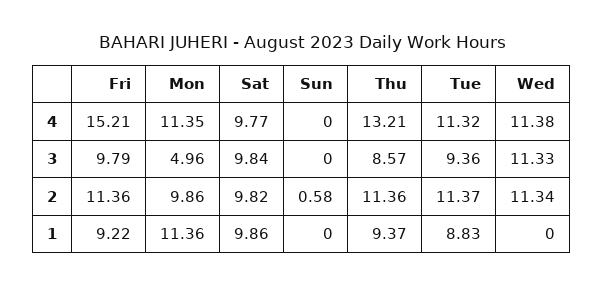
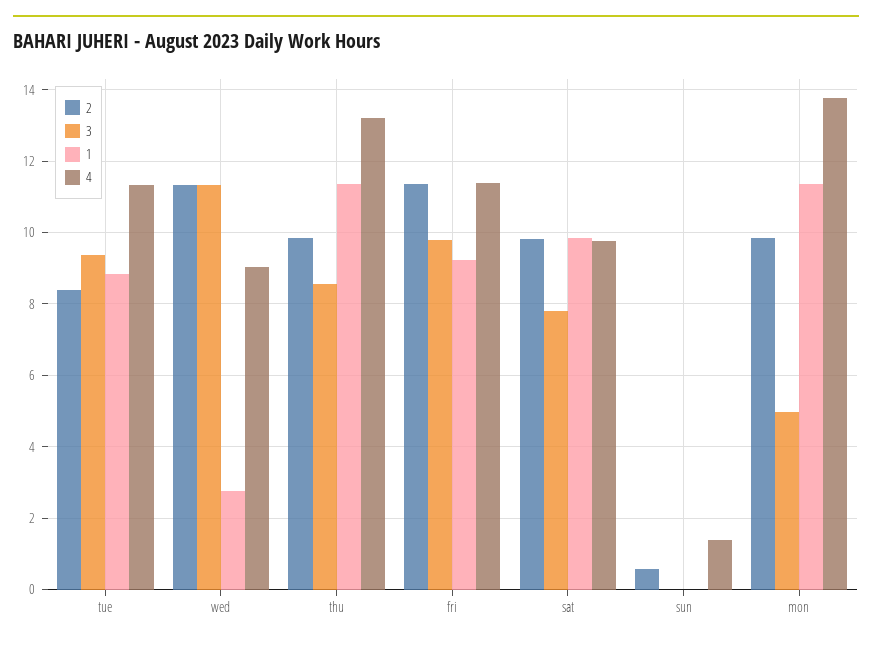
  {
    "4": {
-     "Fri": 15.21,
+     "Fri": 11.4,
-     "Mon": 11.35,
+     "Mon": 13.8,
      "Sat": 9.77,
-     "Sun": 0,
+     "Sun": 1.4,
      "Thu": 13.21,
      "Tue": 11.32,
-     "Wed": 11.38
+     "Wed": 9
    },
    "3": {
      "Fri": 9.79,
      "Mon": 4.96,
-     "Sat": 9.84,
+     "Sat": 7.8,
      "Sun": 0,
      "Thu": 8.57,
      "Tue": 9.36,
      "Wed": 11.33
    },
    "2": {
      "Fri": 11.36,
      "Mon": 9.86,
      "Sat": 9.82,
      "Sun": 0.58,
-     "Thu": 11.36,
+     "Thu": 9.8,
-     "Tue": 11.37,
+     "Tue": 8.4,
      "Wed": 11.34
    },
    "1": {
      "Fri": 9.22,
      "Mon": 11.36,
      "Sat": 9.86,
      "Sun": 0,
-     "Thu": 9.37,
+     "Thu": 11.4,
      "Tue": 8.83,
-     "Wed": 0
+     "Wed": 2.8
    }
  }

